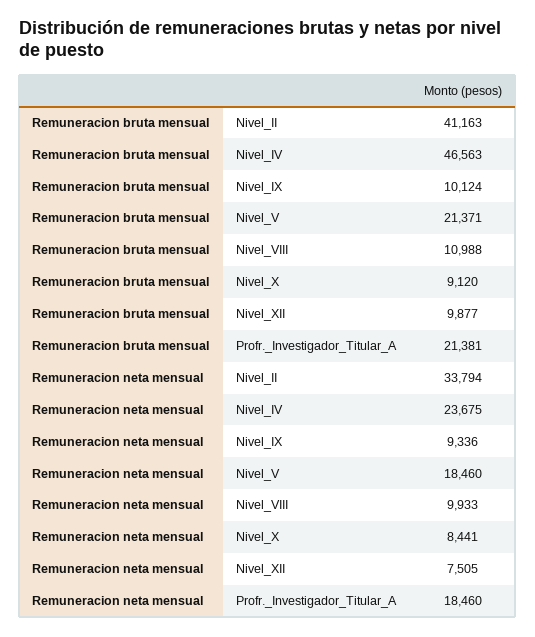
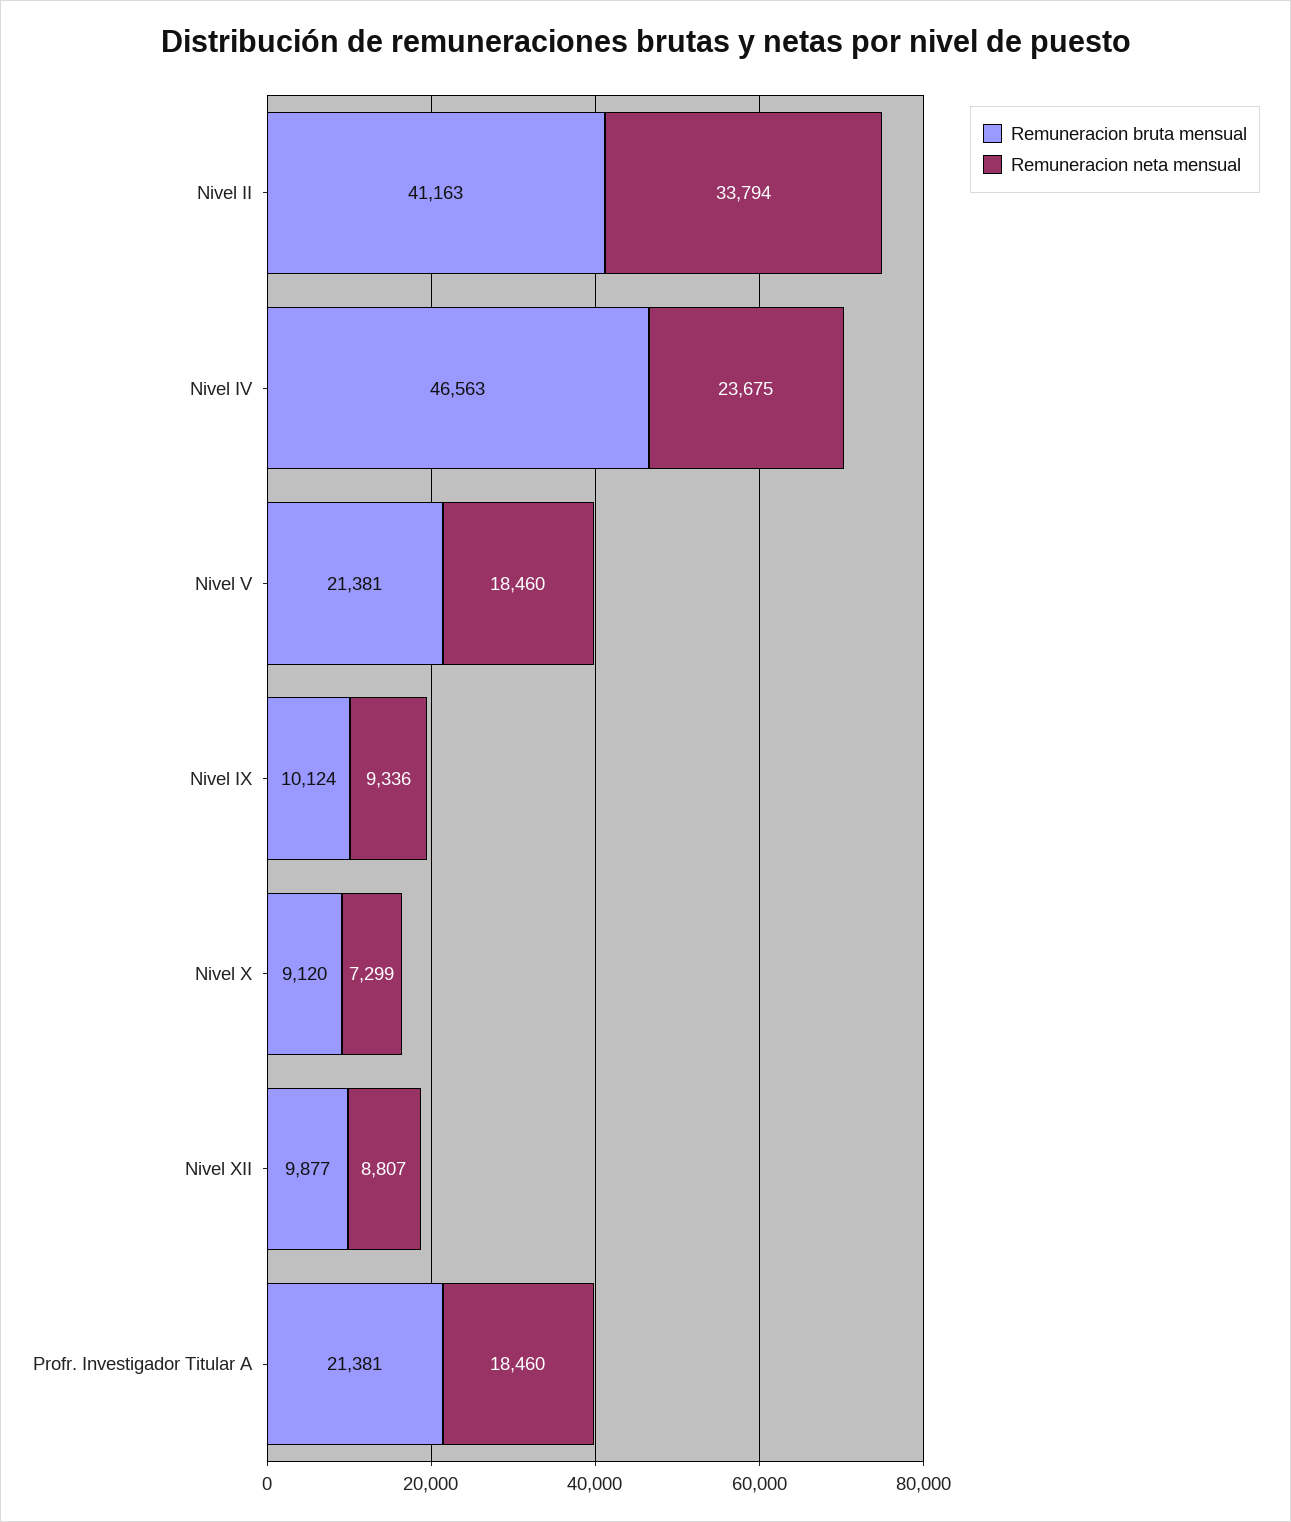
  {
    "Remuneracion bruta mensual": {
      "Nivel_II": 41163,
      "Nivel_IV": 46563,
      "Nivel_IX": 10124,
-     "Nivel_V": 21371,
+     "Nivel_V": 21381,
-     "Nivel_VIII": 10988,
      "Nivel_X": 9120,
      "Nivel_XII": 9877,
      "Profr._Investigador_Titular_A": 21381
    },
    "Remuneracion neta mensual": {
      "Nivel_II": 33794,
      "Nivel_IV": 23675,
      "Nivel_IX": 9336,
      "Nivel_V": 18460,
-     "Nivel_VIII": 9933,
-     "Nivel_X": 8441,
+     "Nivel_X": 7299,
-     "Nivel_XII": 7505,
+     "Nivel_XII": 8807,
      "Profr._Investigador_Titular_A": 18460
    }
  }

